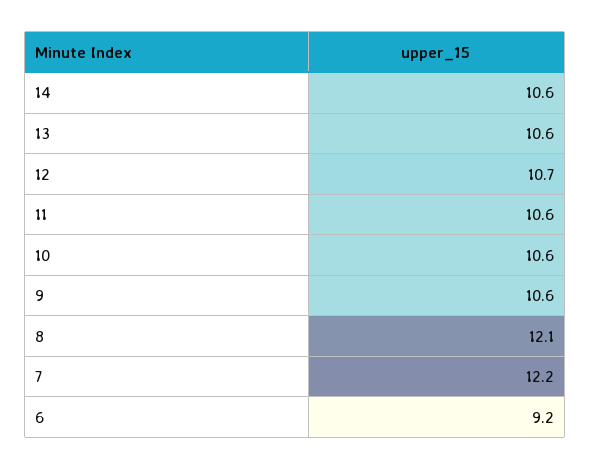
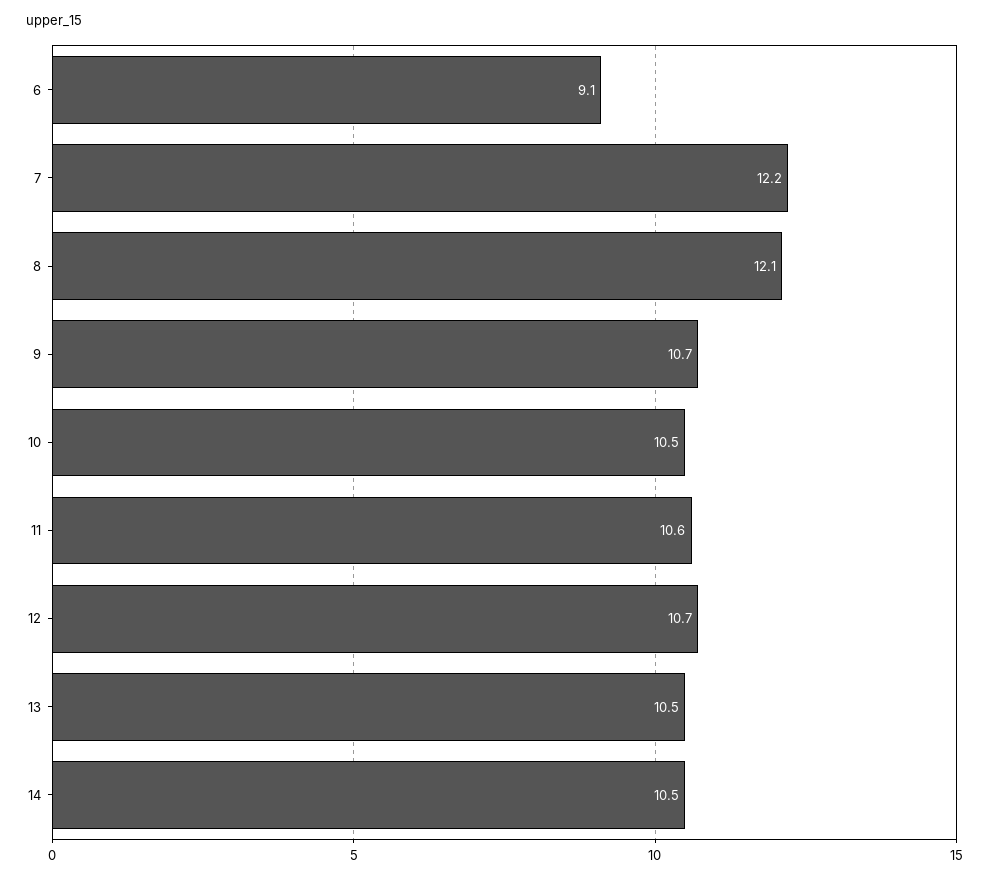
  {
-   "14": 10.6,
+   "14": 10.5,
-   "13": 10.6,
+   "13": 10.5,
    "12": 10.7,
    "11": 10.6,
-   "10": 10.6,
+   "10": 10.5,
-   "9": 10.6,
+   "9": 10.7,
    "8": 12.1,
    "7": 12.2,
-   "6": 9.2
+   "6": 9.1
  }

